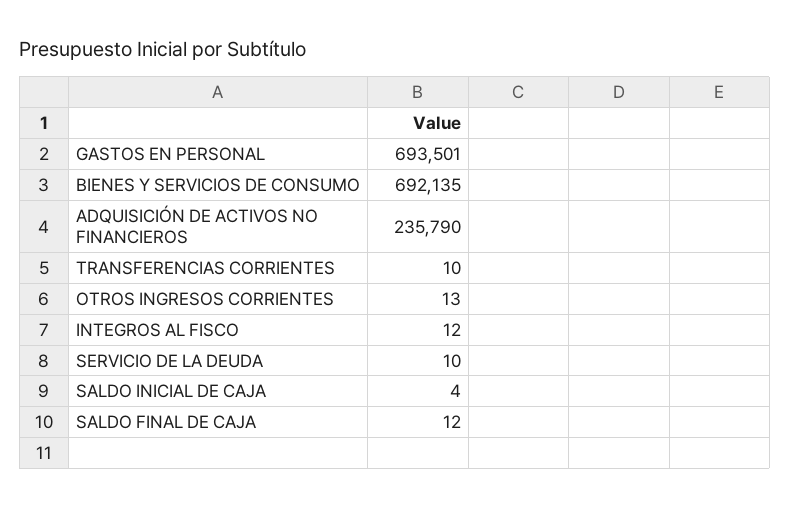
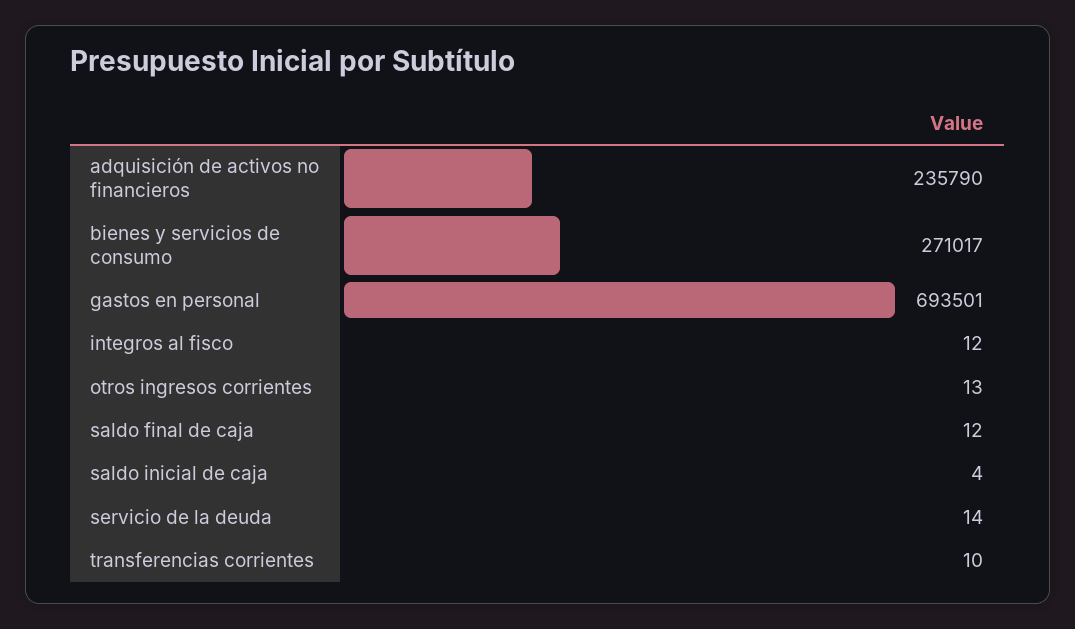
  {
    "GASTOS EN PERSONAL": 693501,
-   "BIENES Y SERVICIOS DE CONSUMO": 692135,
+   "BIENES Y SERVICIOS DE CONSUMO": 271017,
    "ADQUISICIÓN DE ACTIVOS NO FINANCIEROS": 235790,
    "TRANSFERENCIAS CORRIENTES": 10,
    "OTROS INGRESOS CORRIENTES": 13,
    "INTEGROS AL FISCO": 12,
-   "SERVICIO DE LA DEUDA": 10,
+   "SERVICIO DE LA DEUDA": 14,
    "SALDO INICIAL DE CAJA": 4,
    "SALDO FINAL DE CAJA": 12
  }

